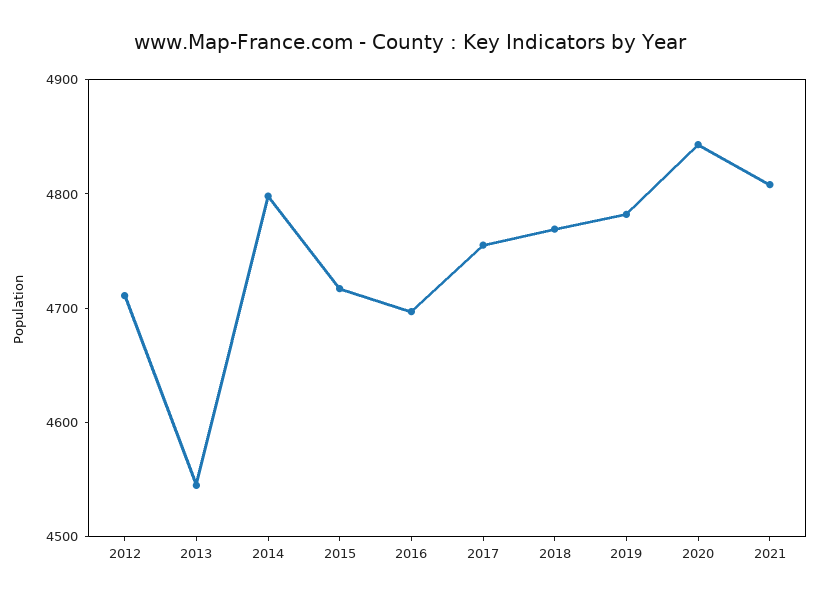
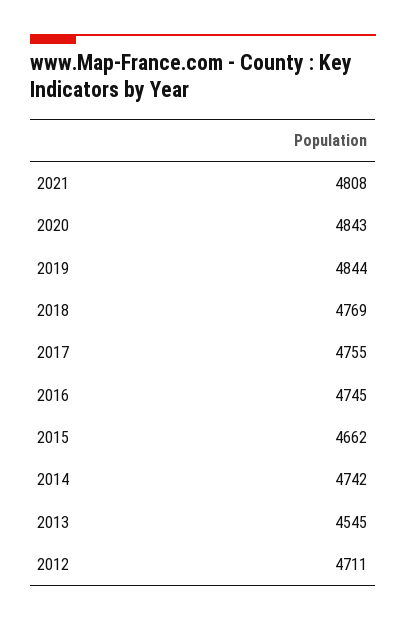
  {
    "2012": 4711,
    "2013": 4545,
-   "2014": 4800,
+   "2014": 4742,
-   "2015": 4720,
+   "2015": 4662,
-   "2016": 4700,
+   "2016": 4745,
    "2017": 4755,
    "2018": 4769,
-   "2019": 4780,
+   "2019": 4844,
    "2020": 4843,
    "2021": 4808
  }

